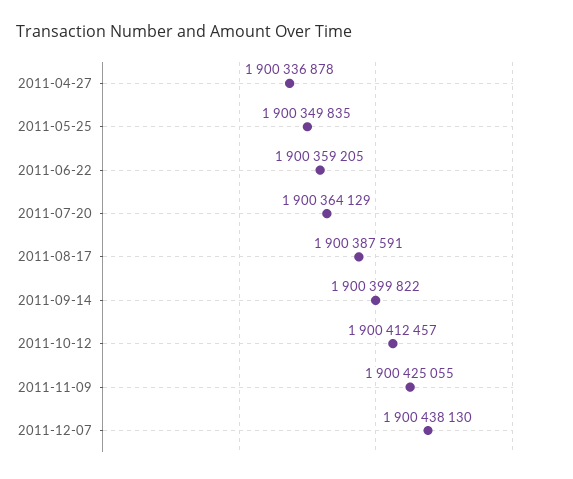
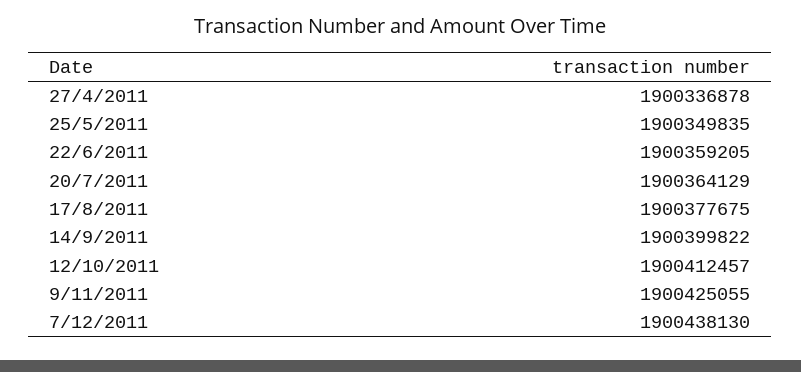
  {
    "2011-04-27": 1900336878,
    "2011-05-25": 1900349835,
    "2011-06-22": 1900359205,
    "2011-07-20": 1900364129,
-   "2011-08-17": 1900387591,
+   "2011-08-17": 1900377675,
    "2011-09-14": 1900399822,
    "2011-10-12": 1900412457,
    "2011-11-09": 1900425055,
    "2011-12-07": 1900438130
  }

